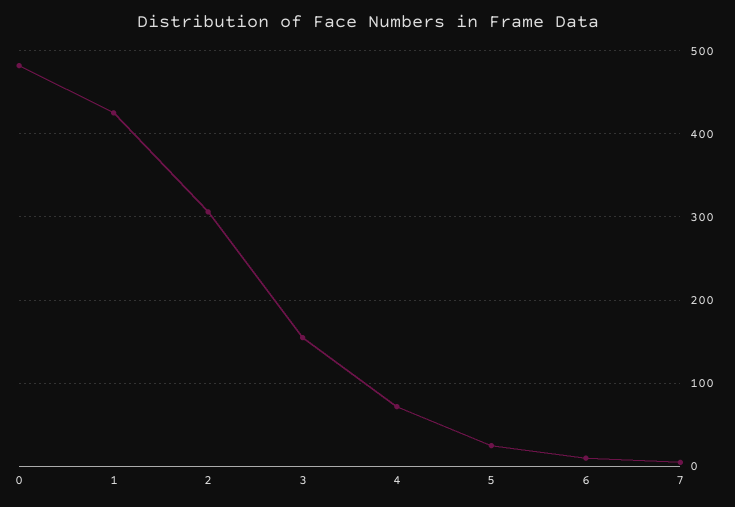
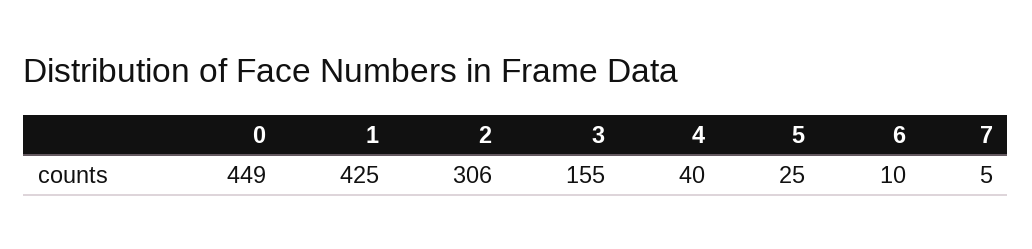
  {
-   "0": 480,
+   "0": 449,
    "1": 425,
    "2": 306,
    "3": 155,
-   "4": 70,
+   "4": 40,
    "5": 25,
    "6": 10,
    "7": 5
  }

